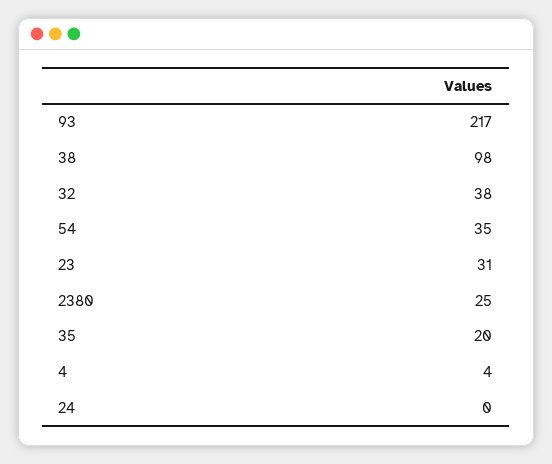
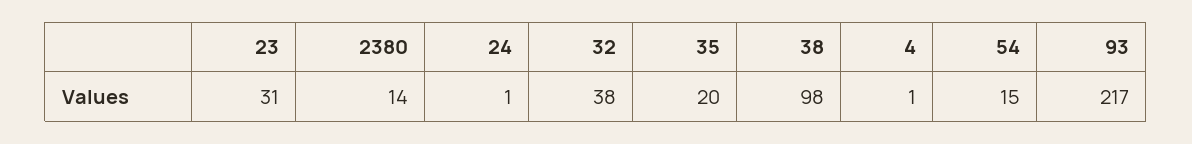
  {
    "93": 217,
    "38": 98,
    "32": 38,
-   "54": 35,
+   "54": 15,
    "23": 31,
-   "2380": 25,
+   "2380": 14,
    "35": 20,
-   "4": 4,
+   "4": 1,
-   "24": 0
+   "24": 1
  }

